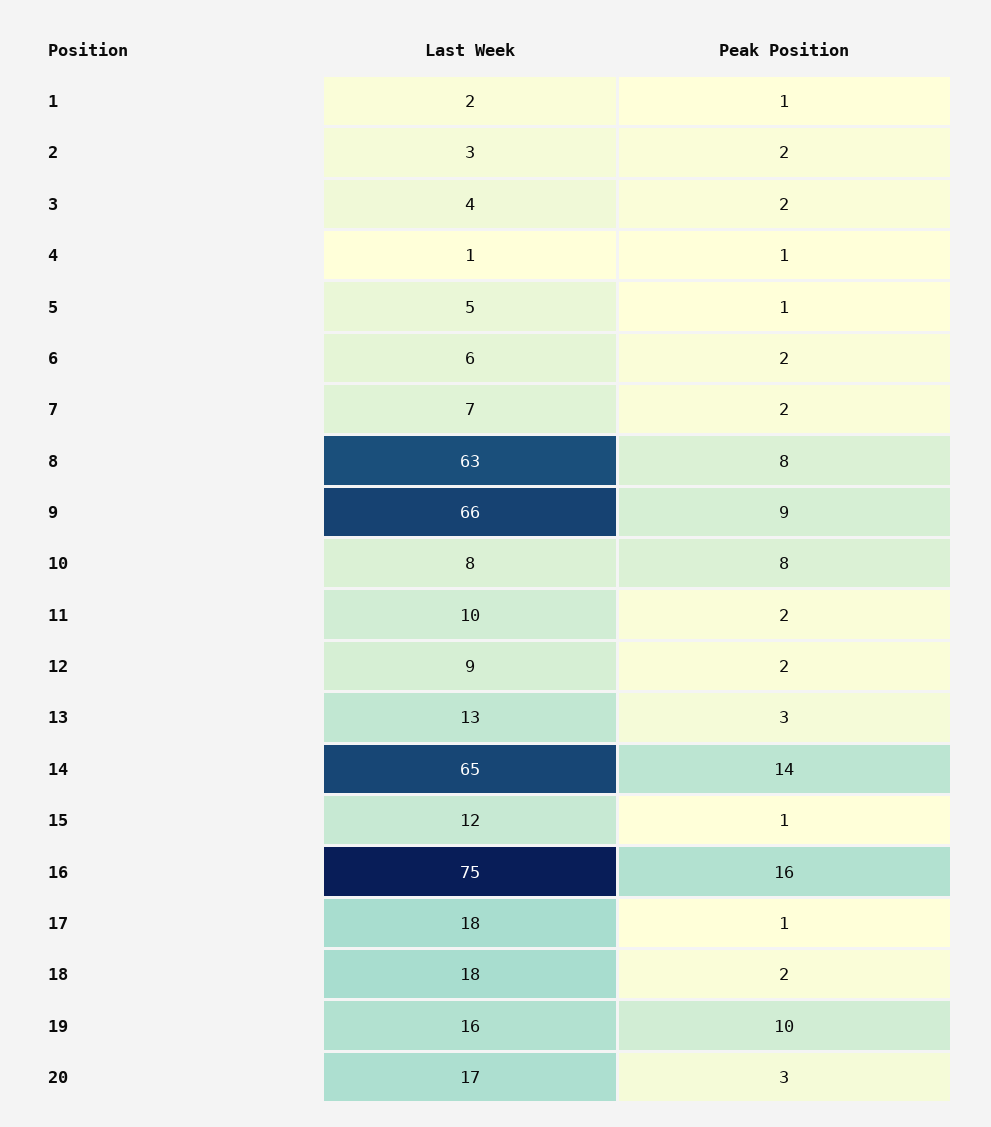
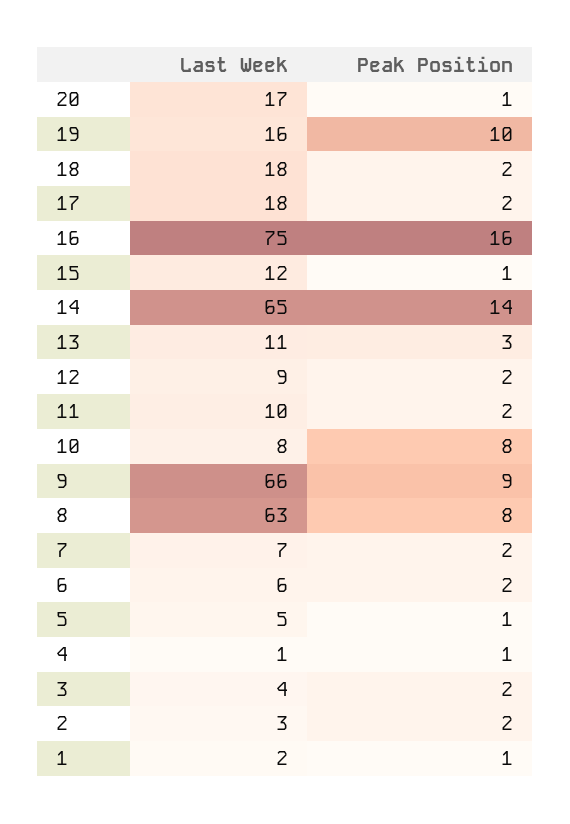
  {
    "Last Week": {
      "1": 2,
      "2": 3,
      "3": 4,
      "4": 1,
      "5": 5,
      "6": 6,
      "7": 7,
      "8": 63,
      "9": 66,
      "10": 8,
      "11": 10,
      "12": 9,
-     "13": 13,
+     "13": 11,
      "14": 65,
      "15": 12,
      "16": 75,
      "17": 18,
      "18": 18,
      "19": 16,
      "20": 17
    },
    "Peak Position": {
      "1": 1,
      "2": 2,
      "3": 2,
      "4": 1,
      "5": 1,
      "6": 2,
      "7": 2,
      "8": 8,
      "9": 9,
      "10": 8,
      "11": 2,
      "12": 2,
      "13": 3,
      "14": 14,
      "15": 1,
      "16": 16,
-     "17": 1,
+     "17": 2,
      "18": 2,
      "19": 10,
-     "20": 3
+     "20": 1
    }
  }

